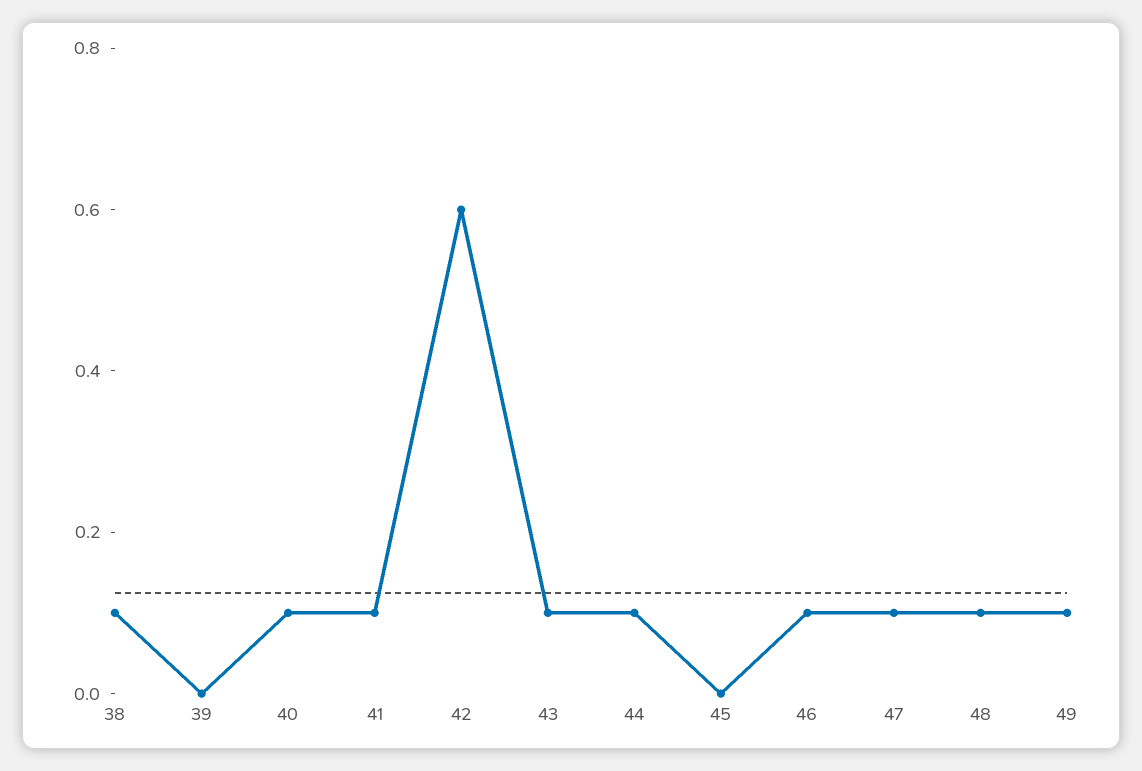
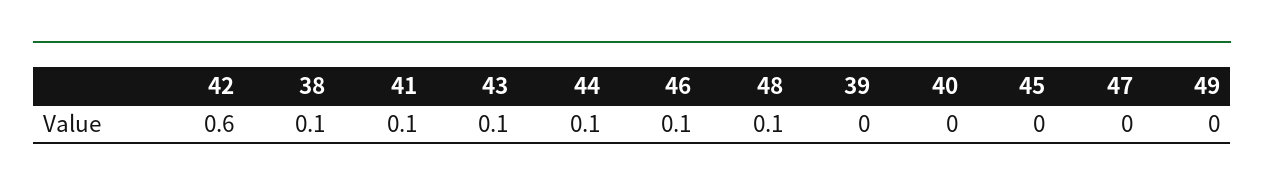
  {
    "38": 0.1,
    "39": 0,
-   "40": 0.1,
+   "40": 0,
    "41": 0.1,
    "42": 0.6,
    "43": 0.1,
    "44": 0.1,
    "45": 0,
    "46": 0.1,
-   "47": 0.1,
+   "47": 0,
    "48": 0.1,
-   "49": 0.1
+   "49": 0
  }

